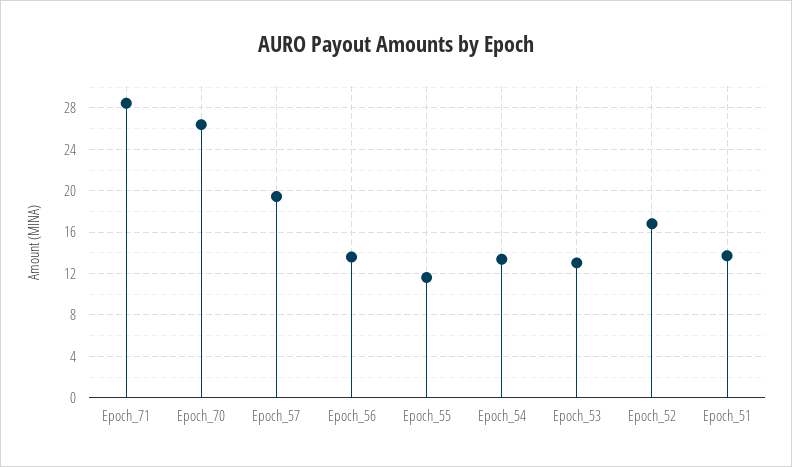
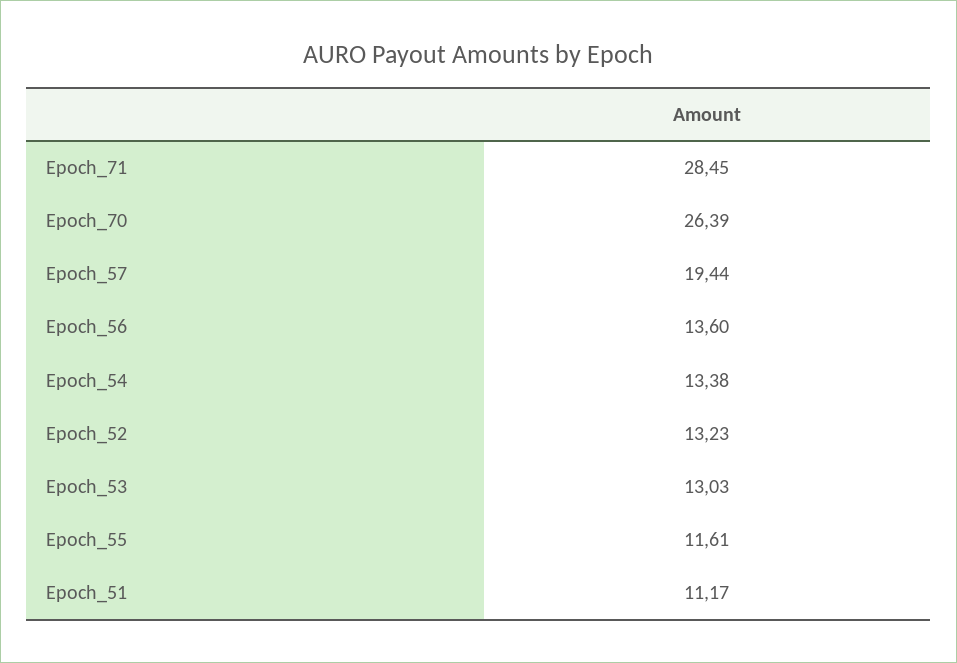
  {
    "Epoch_71": 28.45,
    "Epoch_70": 26.39,
    "Epoch_57": 19.44,
    "Epoch_56": 13.6,
    "Epoch_55": 11.61,
    "Epoch_54": 13.38,
    "Epoch_53": 13.03,
-   "Epoch_52": 17,
+   "Epoch_52": 13.23,
-   "Epoch_51": 14
+   "Epoch_51": 11.17
  }

